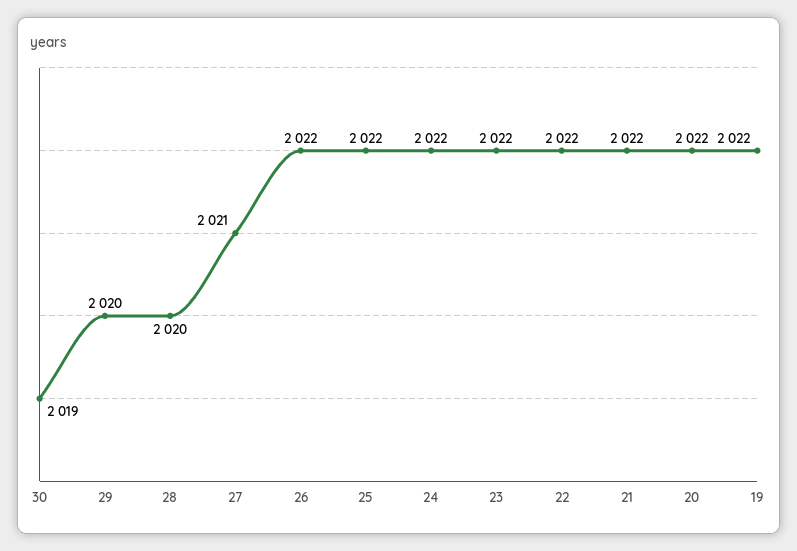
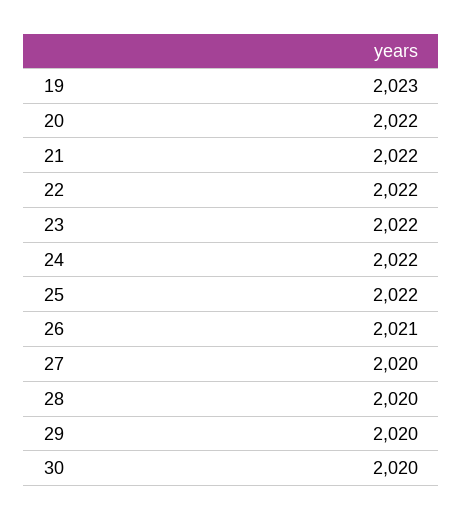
  {
-   "30": 2019,
+   "30": 2020,
    "29": 2020,
    "28": 2020,
-   "27": 2021,
+   "27": 2020,
-   "26": 2022,
+   "26": 2021,
    "25": 2022,
    "24": 2022,
    "23": 2022,
    "22": 2022,
    "21": 2022,
    "20": 2022,
-   "19": 2022
+   "19": 2023
  }

